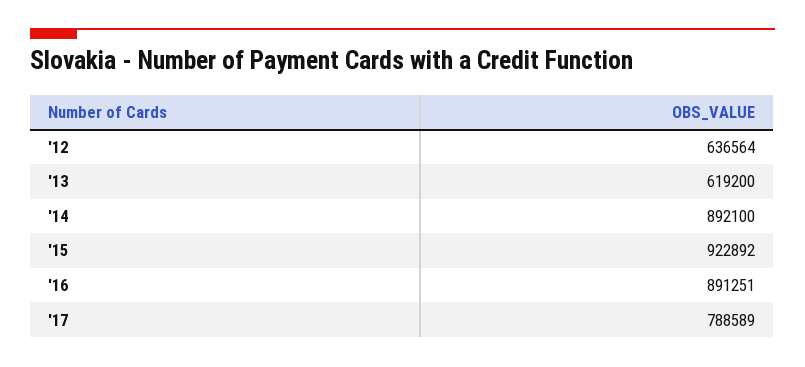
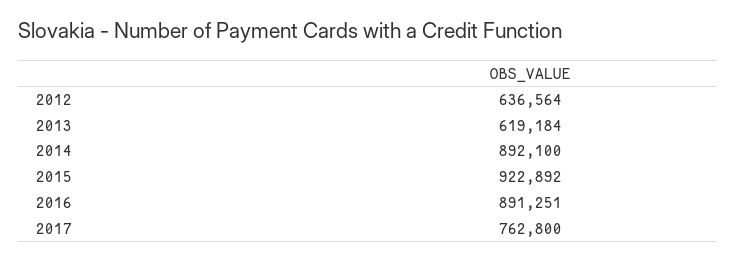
  {
    "'12": 636564,
-   "'13": 619200,
+   "'13": 619184,
    "'14": 892100,
    "'15": 922892,
    "'16": 891251,
-   "'17": 788589
+   "'17": 762800
  }

